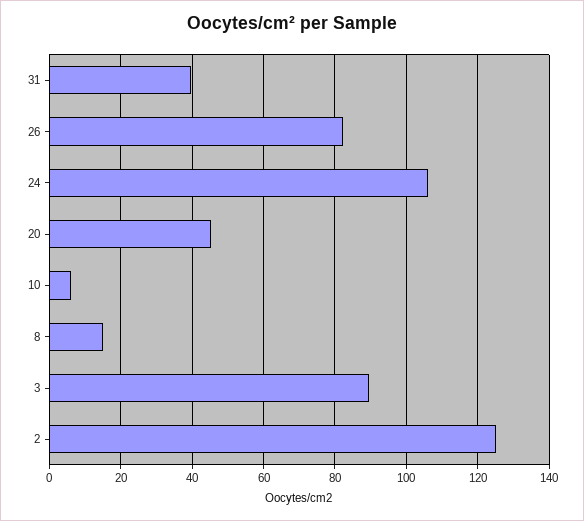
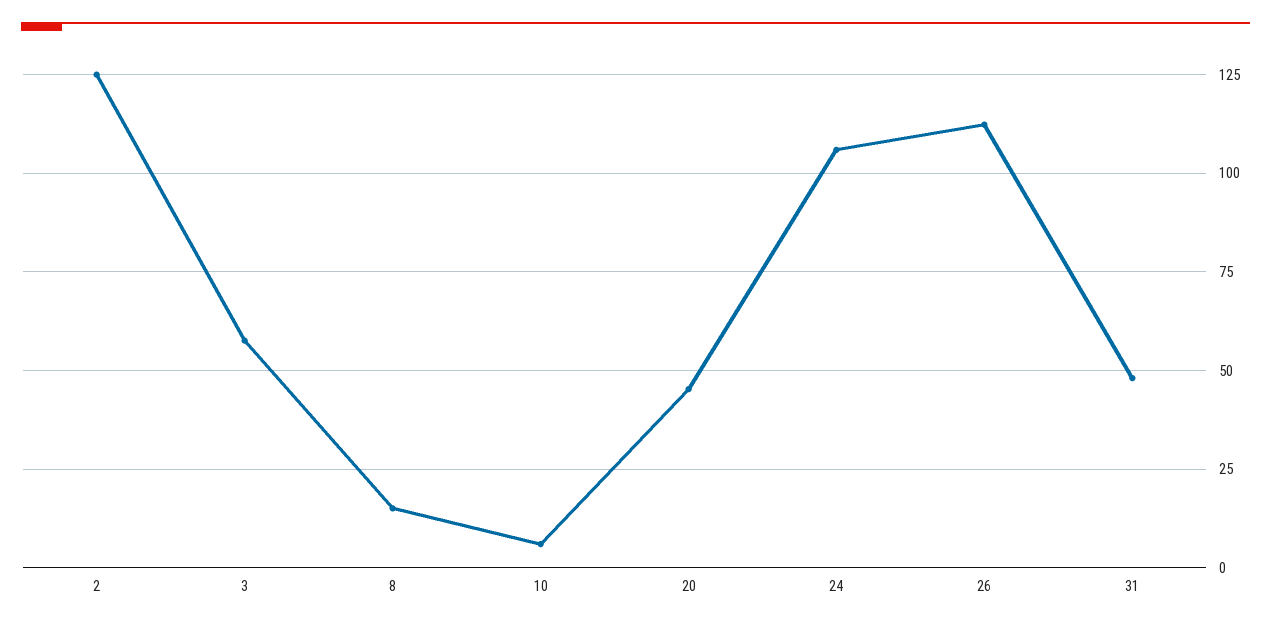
  {
-   "31": 40,
+   "31": 47.5,
-   "26": 82,
+   "26": 112.5,
    "24": 106,
    "20": 46,
    "10": 6,
    "8": 16,
-   "3": 90,
+   "3": 57.5,
    "2": 126
  }

